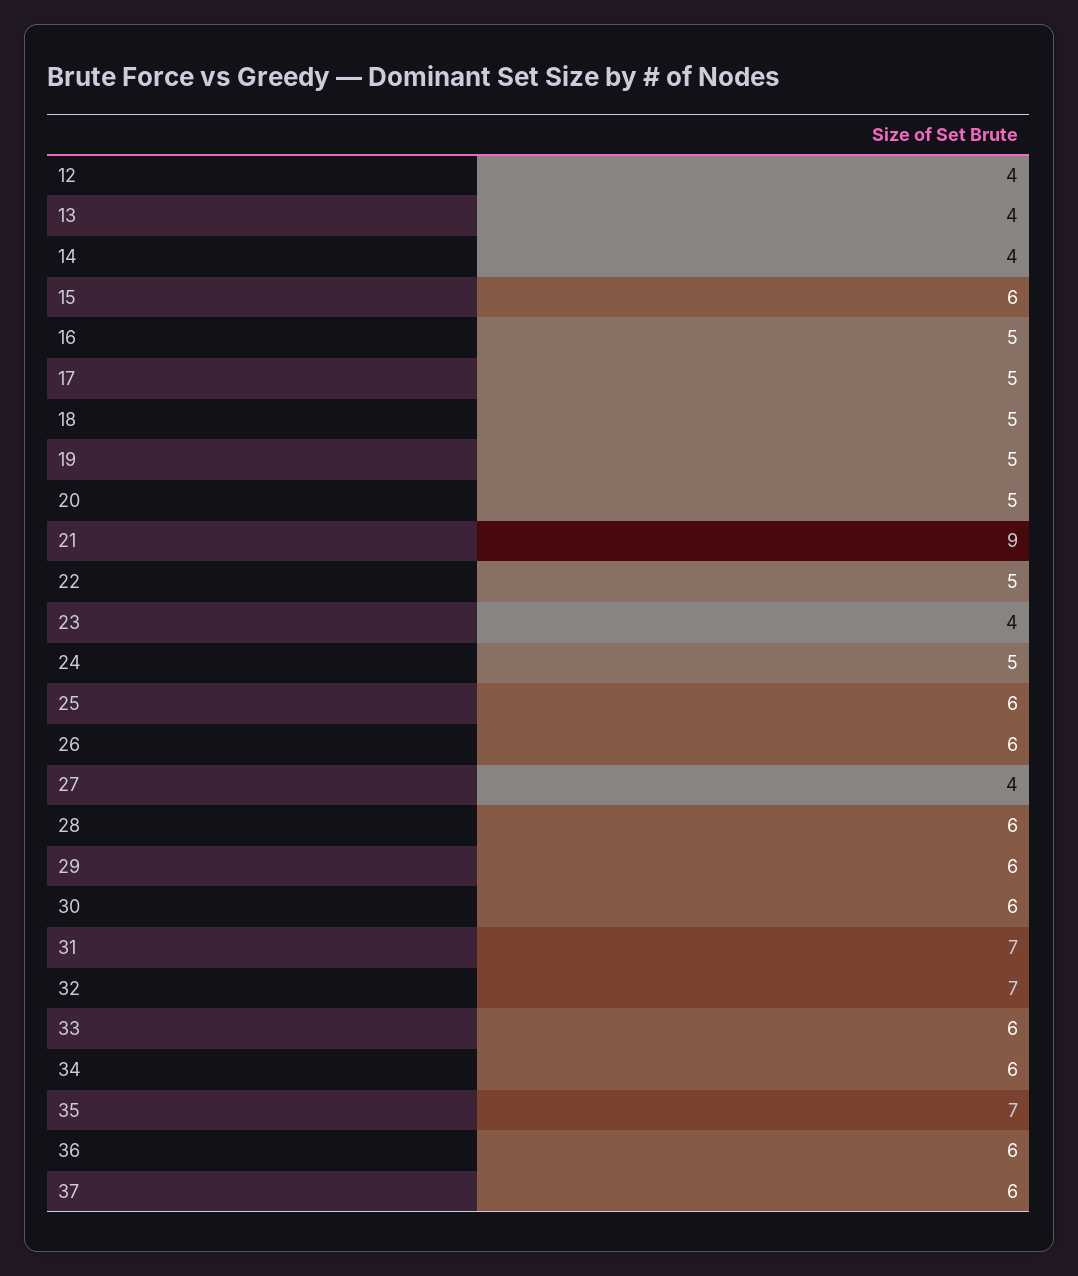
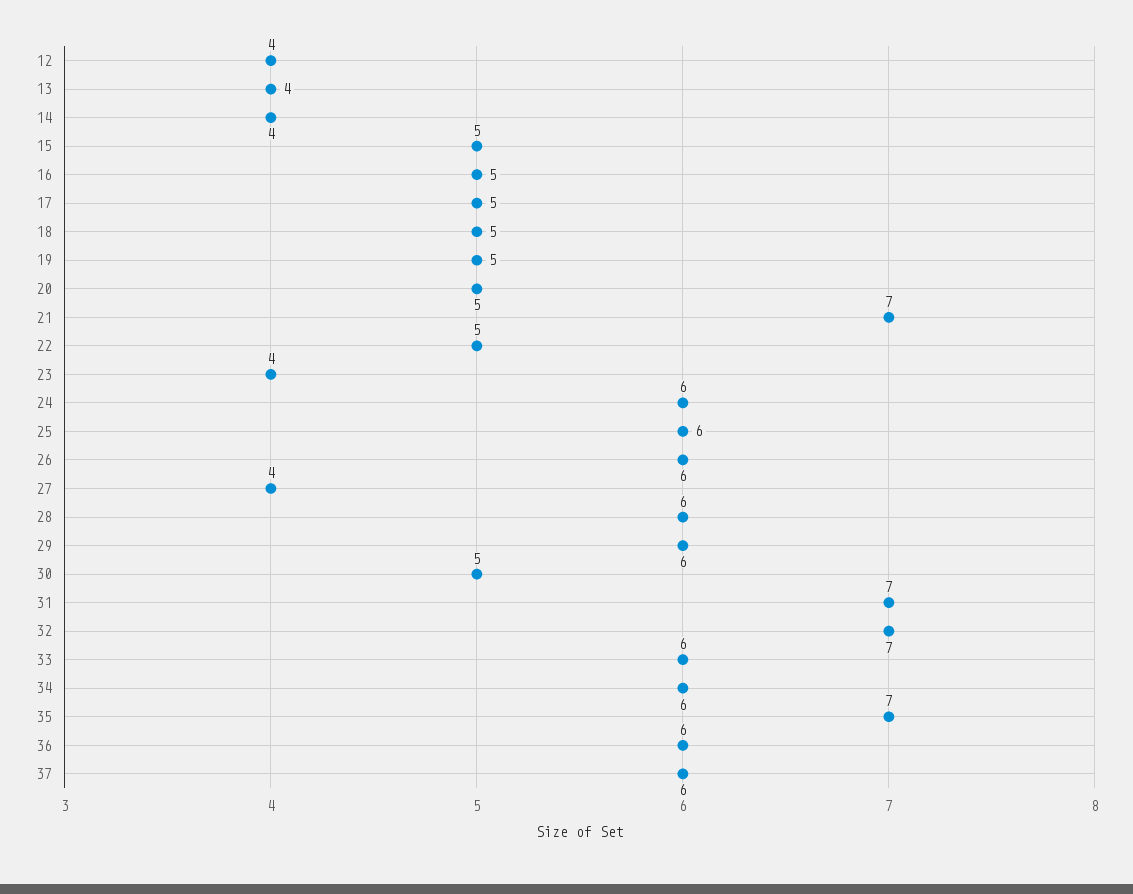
  {
    "12": 4,
    "13": 4,
    "14": 4,
-   "15": 6,
+   "15": 5,
    "16": 5,
    "17": 5,
    "18": 5,
    "19": 5,
    "20": 5,
-   "21": 9,
+   "21": 7,
    "22": 5,
    "23": 4,
-   "24": 5,
+   "24": 6,
    "25": 6,
    "26": 6,
    "27": 4,
    "28": 6,
    "29": 6,
-   "30": 6,
+   "30": 5,
    "31": 7,
    "32": 7,
    "33": 6,
    "34": 6,
    "35": 7,
    "36": 6,
    "37": 6
  }

